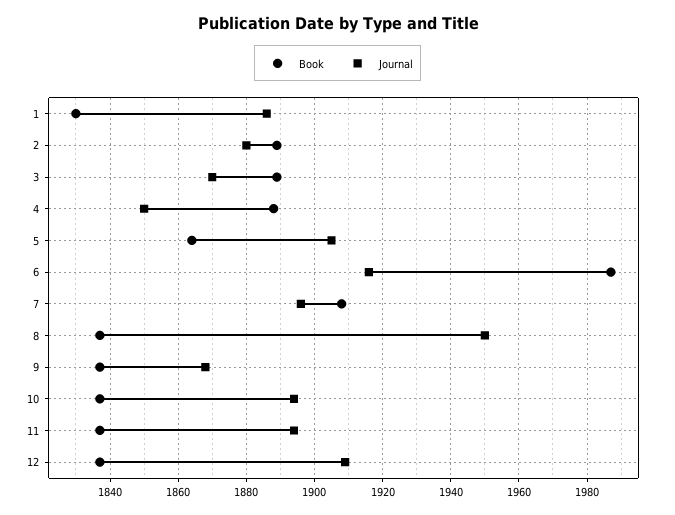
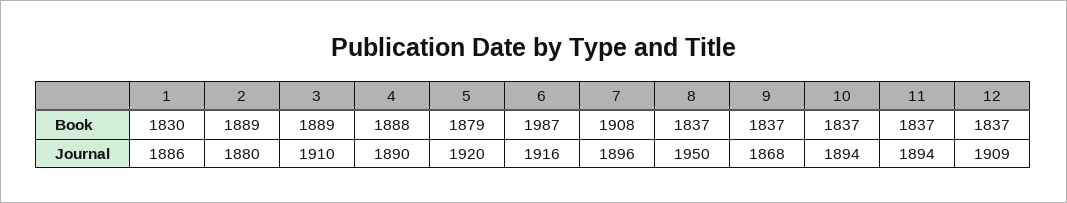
  {
    "Book": {
      "1": 1830,
      "2": 1889,
      "3": 1889,
      "4": 1888,
-     "5": 1865,
+     "5": 1879,
      "6": 1987,
      "7": 1908,
      "8": 1837,
      "9": 1837,
      "10": 1837,
      "11": 1837,
      "12": 1837
    },
    "Journal": {
      "1": 1886,
      "2": 1880,
-     "3": 1870,
+     "3": 1910,
-     "4": 1850,
+     "4": 1890,
-     "5": 1905,
+     "5": 1920,
      "6": 1916,
      "7": 1896,
      "8": 1950,
      "9": 1868,
      "10": 1894,
      "11": 1894,
      "12": 1909
    }
  }

